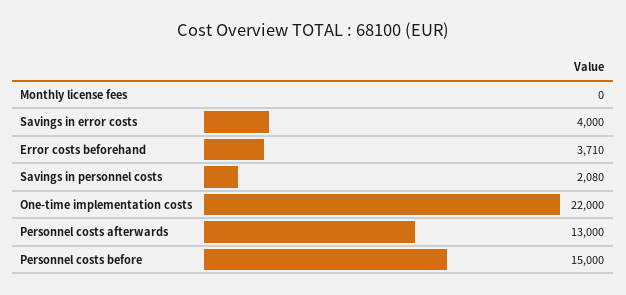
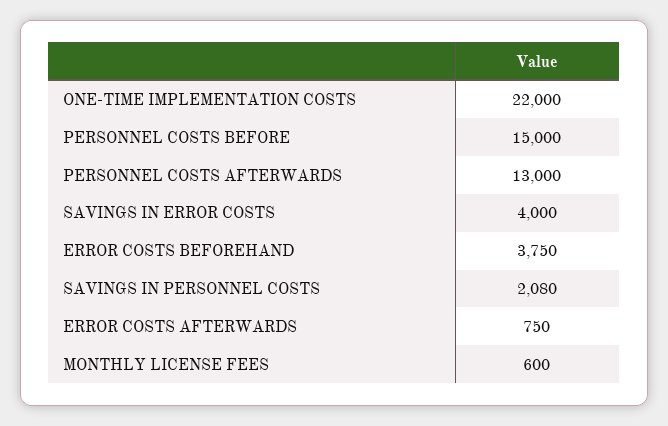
  {
-   "Monthly license fees": 0,
+   "Monthly license fees": 600,
    "Savings in error costs": 4000,
-   "Error costs beforehand": 3710,
+   "Error costs beforehand": 3750,
    "Savings in personnel costs": 2080,
    "One-time implementation costs": 22000,
    "Personnel costs afterwards": 13000,
-   "Personnel costs before": 15000
+   "Personnel costs before": 15000,
+   "ERROR COSTS AFTERWARDS": 750
  }

